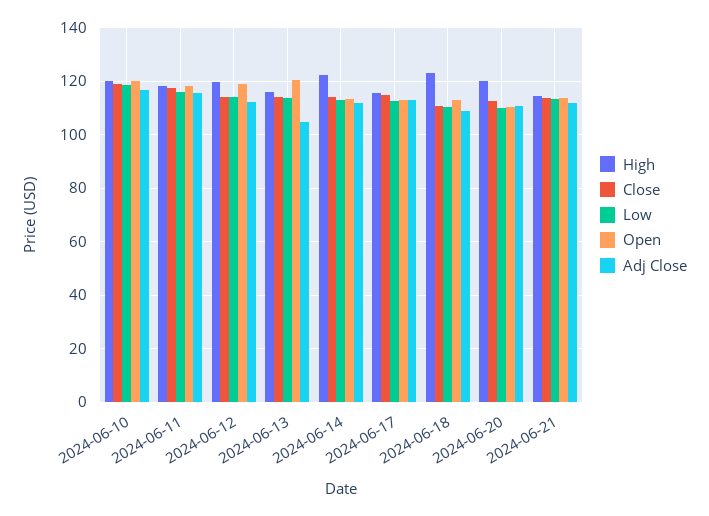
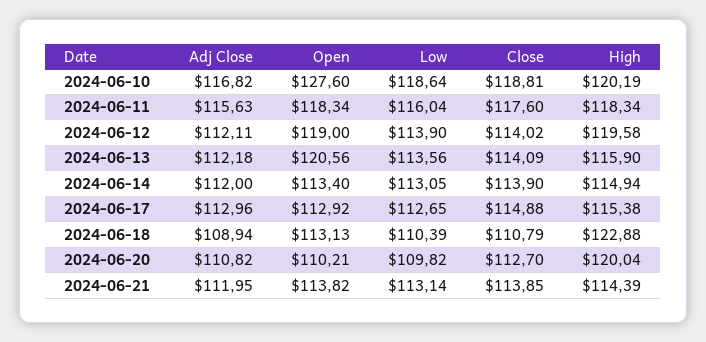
  {
    "High": {
      "2024-06-10": 120.19,
      "2024-06-11": 118.34,
      "2024-06-12": 119.58,
      "2024-06-13": 115.9,
-     "2024-06-14": 122.5,
+     "2024-06-14": 114.94,
      "2024-06-17": 115.38,
      "2024-06-18": 122.88,
      "2024-06-20": 120.04,
      "2024-06-21": 114.39
    },
    "Close": {
      "2024-06-10": 118.81,
      "2024-06-11": 117.6,
      "2024-06-12": 114.02,
      "2024-06-13": 114.09,
      "2024-06-14": 113.9,
      "2024-06-17": 114.88,
      "2024-06-18": 110.79,
      "2024-06-20": 112.7,
      "2024-06-21": 113.85
    },
    "Low": {
      "2024-06-10": 118.64,
      "2024-06-11": 116.04,
      "2024-06-12": 113.9,
      "2024-06-13": 113.56,
      "2024-06-14": 113.05,
      "2024-06-17": 112.65,
      "2024-06-18": 110.39,
      "2024-06-20": 109.82,
      "2024-06-21": 113.14
    },
    "Open": {
-     "2024-06-10": 120,
+     "2024-06-10": 127.6,
      "2024-06-11": 118.34,
      "2024-06-12": 119,
      "2024-06-13": 120.56,
      "2024-06-14": 113.4,
      "2024-06-17": 112.92,
      "2024-06-18": 113.13,
      "2024-06-20": 110.21,
      "2024-06-21": 113.82
    },
    "Adj Close": {
      "2024-06-10": 116.82,
      "2024-06-11": 115.63,
      "2024-06-12": 112.11,
-     "2024-06-13": 105,
+     "2024-06-13": 112.18,
      "2024-06-14": 112,
      "2024-06-17": 112.96,
      "2024-06-18": 108.94,
      "2024-06-20": 110.82,
      "2024-06-21": 111.95
    }
  }

